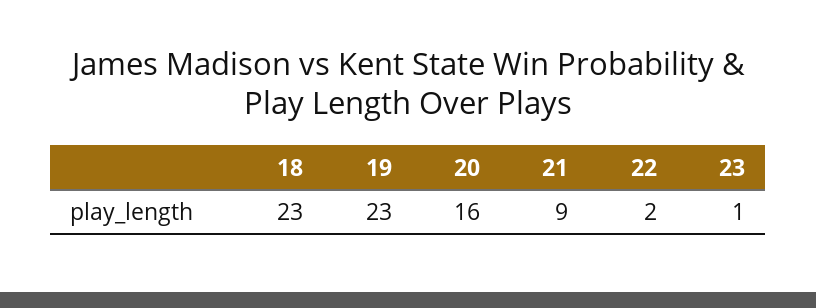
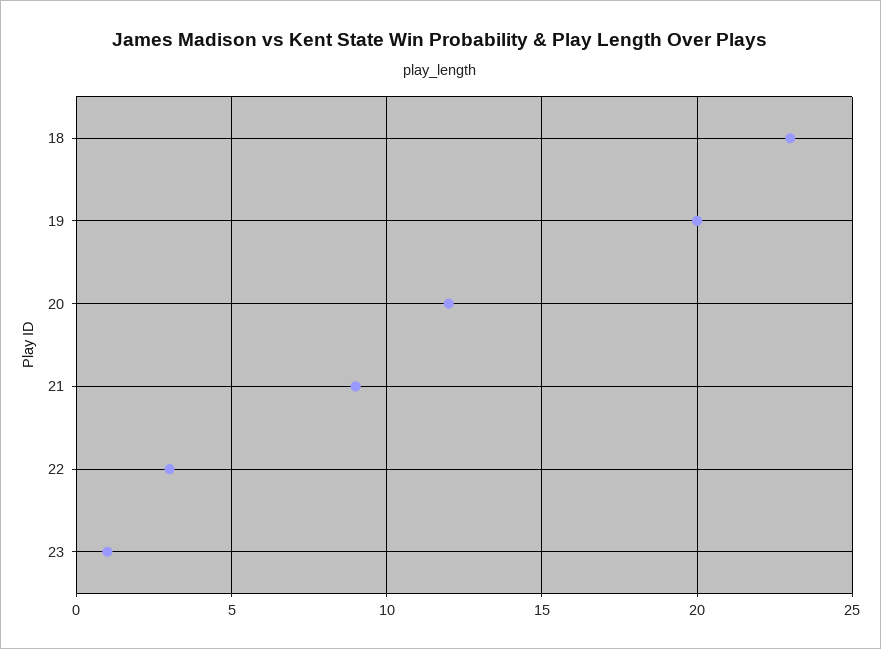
  {
    "18": 23,
-   "19": 23,
+   "19": 20,
-   "20": 16,
+   "20": 12,
    "21": 9,
-   "22": 2,
+   "22": 3,
    "23": 1
  }

